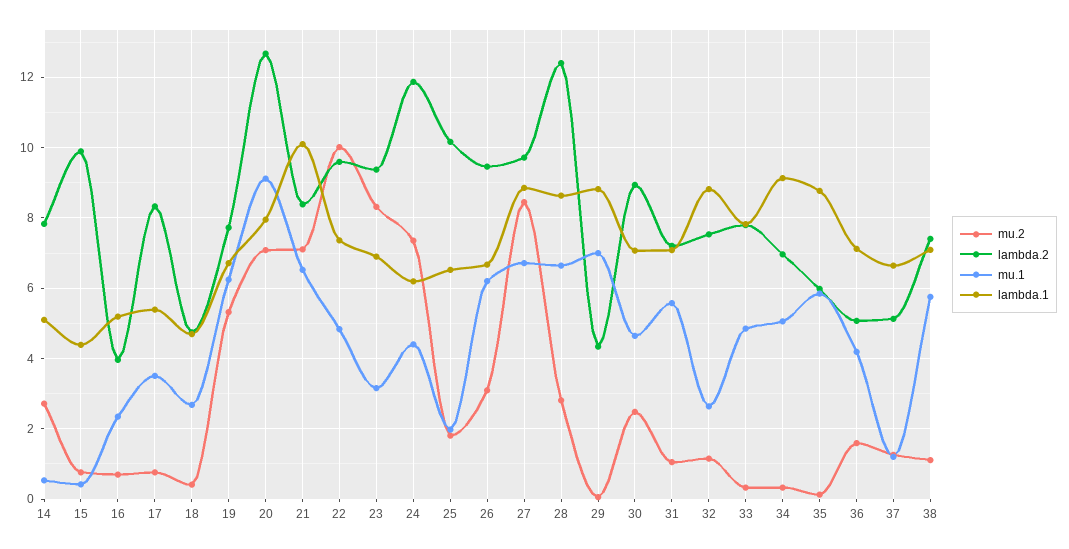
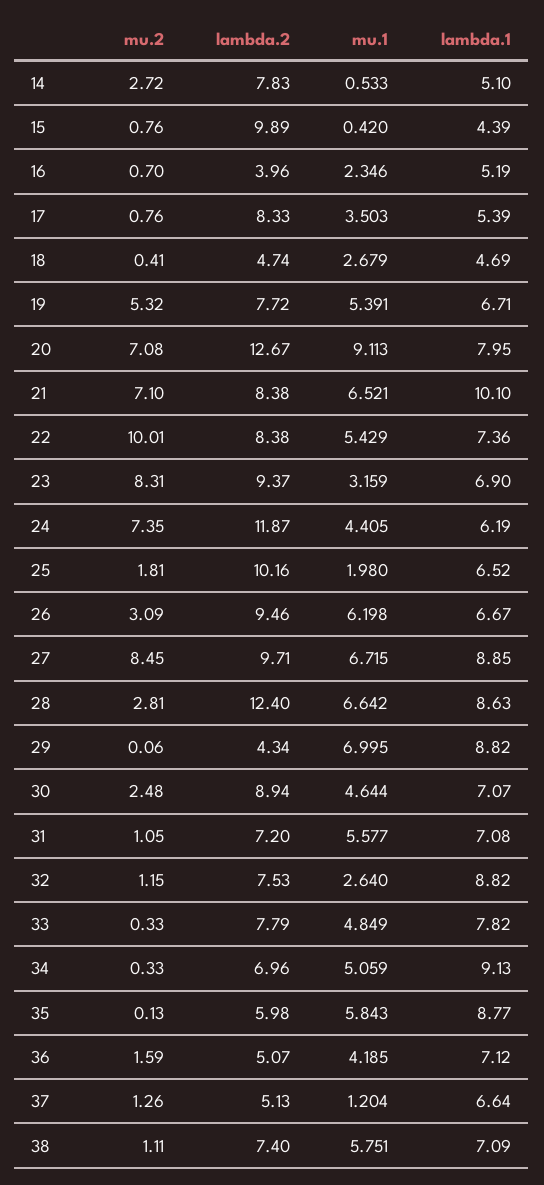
  {
    "mu.2": {
      "14": 2.72,
      "15": 0.76,
      "16": 0.7,
      "17": 0.76,
      "18": 0.41,
      "19": 5.32,
      "20": 7.08,
      "21": 7.1,
      "22": 10.01,
      "23": 8.31,
      "24": 7.35,
      "25": 1.81,
      "26": 3.09,
      "27": 8.45,
      "28": 2.81,
      "29": 0.06,
      "30": 2.48,
      "31": 1.05,
      "32": 1.15,
      "33": 0.33,
      "34": 0.33,
      "35": 0.13,
      "36": 1.59,
      "37": 1.26,
      "38": 1.11
    },
    "lambda.2": {
      "14": 7.83,
      "15": 9.89,
      "16": 3.96,
      "17": 8.33,
      "18": 4.74,
      "19": 7.72,
      "20": 12.67,
      "21": 8.38,
-     "22": 9.6,
+     "22": 8.38,
      "23": 9.37,
      "24": 11.87,
      "25": 10.16,
      "26": 9.46,
      "27": 9.71,
      "28": 12.4,
      "29": 4.34,
      "30": 8.94,
      "31": 7.2,
      "32": 7.53,
      "33": 7.79,
      "34": 6.96,
      "35": 5.98,
      "36": 5.07,
      "37": 5.13,
      "38": 7.4
    },
    "mu.1": {
      "14": 0.533,
      "15": 0.42,
      "16": 2.346,
      "17": 3.503,
      "18": 2.679,
-     "19": 6.2,
+     "19": 5.391,
      "20": 9.113,
      "21": 6.521,
-     "22": 4.8,
+     "22": 5.429,
      "23": 3.159,
      "24": 4.405,
      "25": 1.98,
      "26": 6.198,
      "27": 6.715,
      "28": 6.642,
      "29": 6.995,
      "30": 4.644,
      "31": 5.577,
      "32": 2.64,
      "33": 4.849,
      "34": 5.059,
      "35": 5.843,
      "36": 4.185,
      "37": 1.204,
      "38": 5.751
    },
    "lambda.1": {
      "14": 5.1,
      "15": 4.39,
      "16": 5.19,
      "17": 5.39,
      "18": 4.69,
      "19": 6.71,
      "20": 7.95,
      "21": 10.1,
      "22": 7.36,
      "23": 6.9,
      "24": 6.19,
      "25": 6.52,
      "26": 6.67,
      "27": 8.85,
      "28": 8.63,
      "29": 8.82,
      "30": 7.07,
      "31": 7.08,
      "32": 8.82,
      "33": 7.82,
      "34": 9.13,
      "35": 8.77,
      "36": 7.12,
      "37": 6.64,
      "38": 7.09
    }
  }

